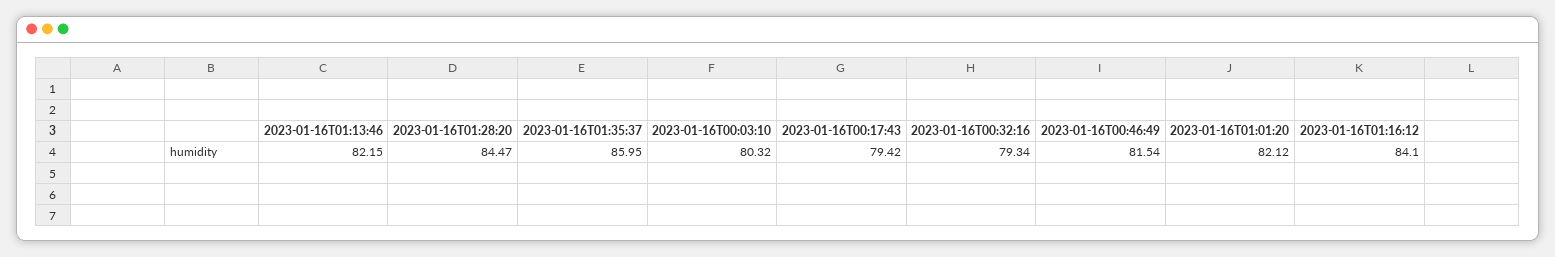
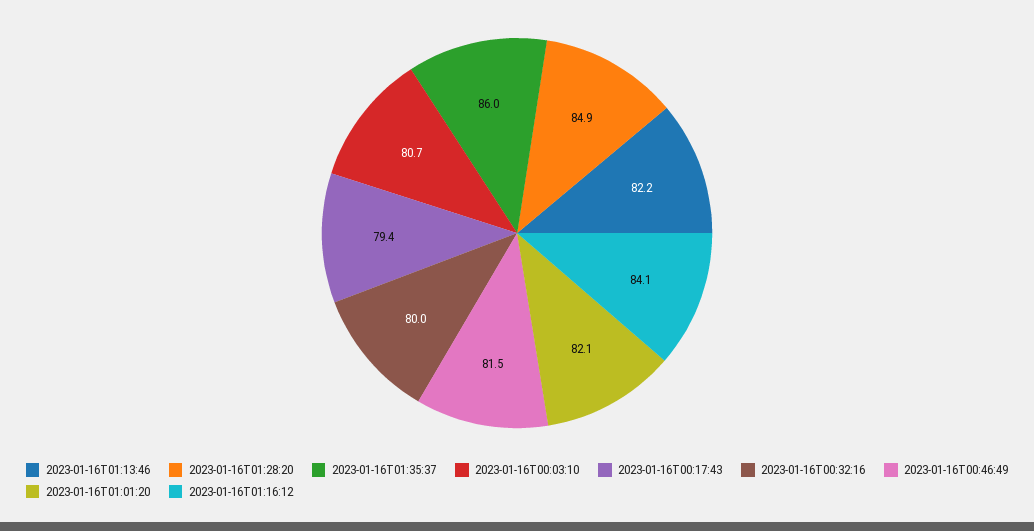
  {
    "2023-01-16T01:13:46": 82.15,
-   "2023-01-16T01:28:20": 84.47,
+   "2023-01-16T01:28:20": 84.9,
    "2023-01-16T01:35:37": 85.95,
-   "2023-01-16T00:03:10": 80.32,
+   "2023-01-16T00:03:10": 80.7,
    "2023-01-16T00:17:43": 79.42,
-   "2023-01-16T00:32:16": 79.34,
+   "2023-01-16T00:32:16": 80,
    "2023-01-16T00:46:49": 81.54,
    "2023-01-16T01:01:20": 82.12,
    "2023-01-16T01:16:12": 84.1
  }

